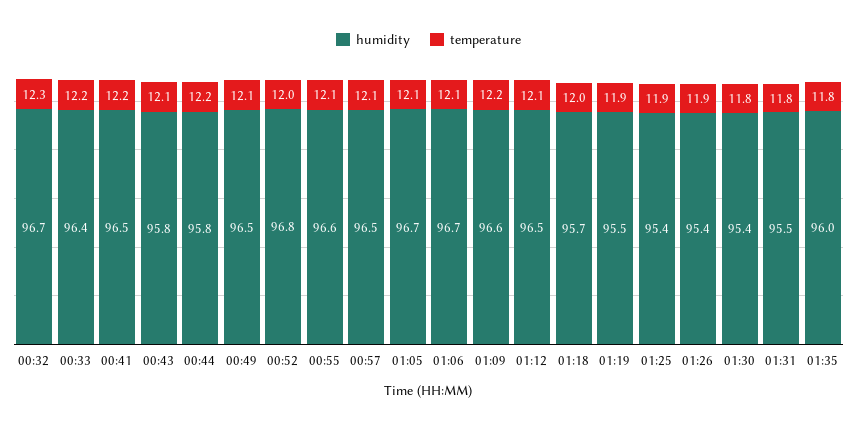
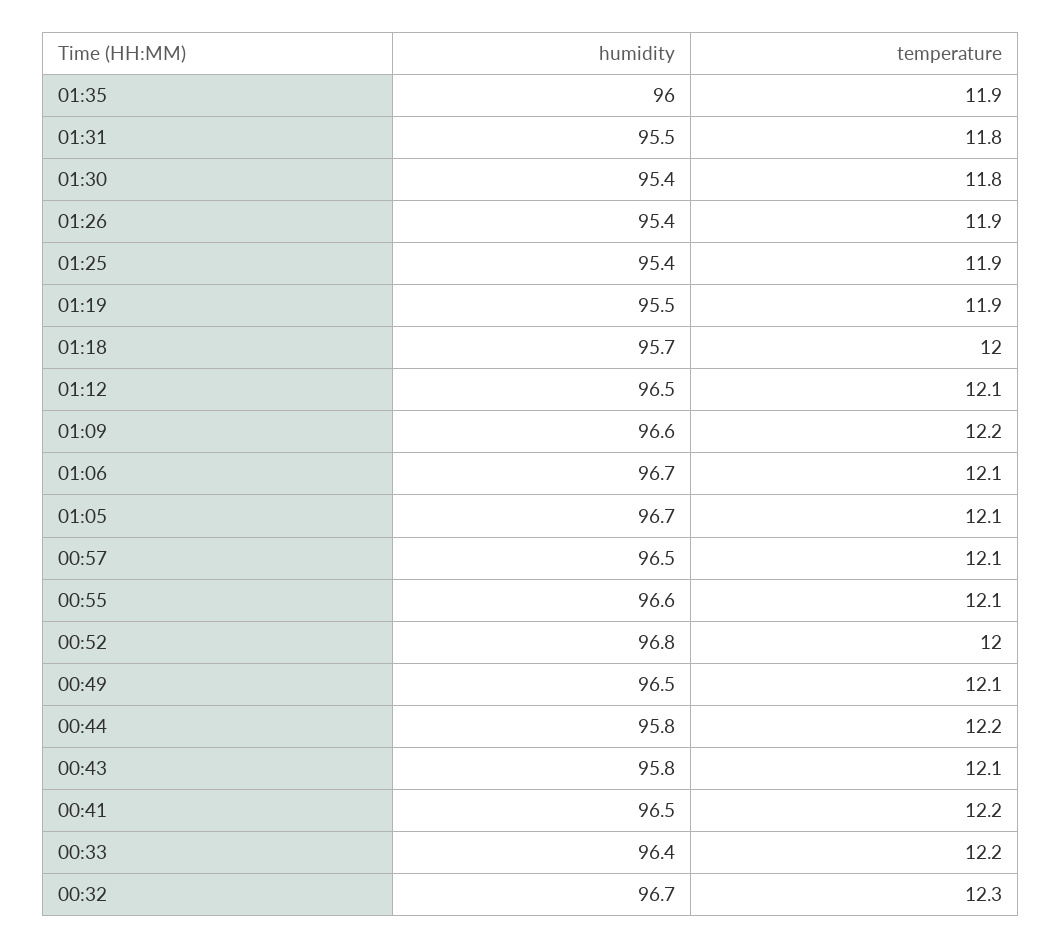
  {
    "humidity": {
      "00:32": 96.7,
      "00:33": 96.4,
      "00:41": 96.5,
      "00:43": 95.8,
      "00:44": 95.8,
      "00:49": 96.5,
      "00:52": 96.8,
      "00:55": 96.6,
      "00:57": 96.5,
      "01:05": 96.7,
      "01:06": 96.7,
      "01:09": 96.6,
      "01:12": 96.5,
      "01:18": 95.7,
      "01:19": 95.5,
      "01:25": 95.4,
      "01:26": 95.4,
      "01:30": 95.4,
      "01:31": 95.5,
      "01:35": 96
    },
    "temperature": {
      "00:32": 12.3,
      "00:33": 12.2,
      "00:41": 12.2,
      "00:43": 12.1,
      "00:44": 12.2,
      "00:49": 12.1,
      "00:52": 12,
      "00:55": 12.1,
      "00:57": 12.1,
      "01:05": 12.1,
      "01:06": 12.1,
      "01:09": 12.2,
      "01:12": 12.1,
      "01:18": 12,
      "01:19": 11.9,
      "01:25": 11.9,
      "01:26": 11.9,
      "01:30": 11.8,
      "01:31": 11.8,
-     "01:35": 11.8
+     "01:35": 11.9
    }
  }

